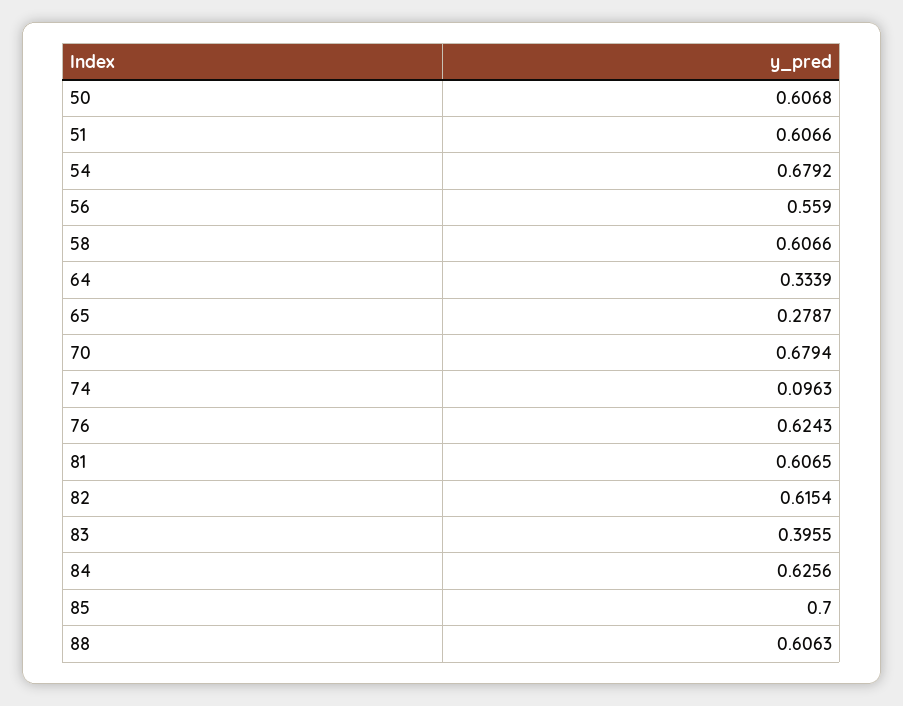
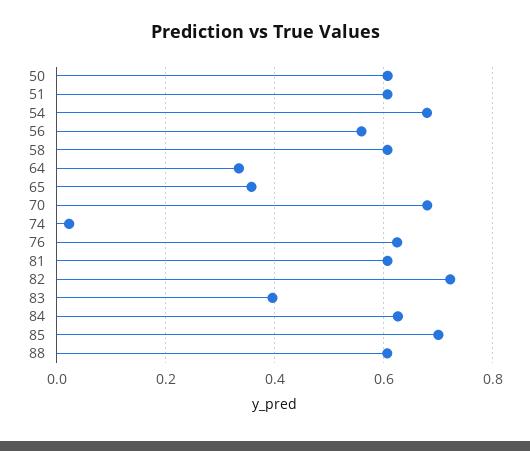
  {
    "50": 0.6068,
    "51": 0.6066,
    "54": 0.6792,
    "56": 0.559,
    "58": 0.6066,
    "64": 0.3339,
-   "65": 0.2787,
+   "65": 0.36,
    "70": 0.6794,
-   "74": 0.0963,
+   "74": 0.02,
    "76": 0.6243,
    "81": 0.6065,
-   "82": 0.6154,
+   "82": 0.72,
    "83": 0.3955,
    "84": 0.6256,
    "85": 0.7,
    "88": 0.6063
  }

